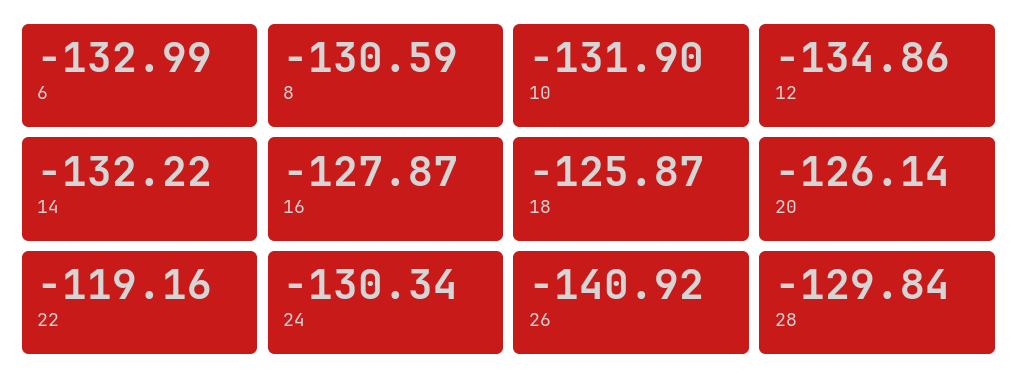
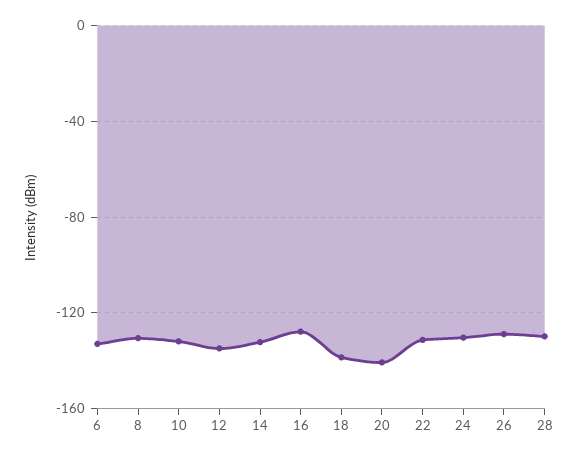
  {
    "6": -132.99,
    "8": -130.59,
    "10": -131.9,
    "12": -134.86,
    "14": -132.22,
    "16": -127.87,
-   "18": -125.87,
+   "18": -140,
-   "20": -126.14,
+   "20": -140,
-   "22": -119.16,
+   "22": -130,
    "24": -130.34,
-   "26": -140.92,
+   "26": -130,
    "28": -129.84
  }

